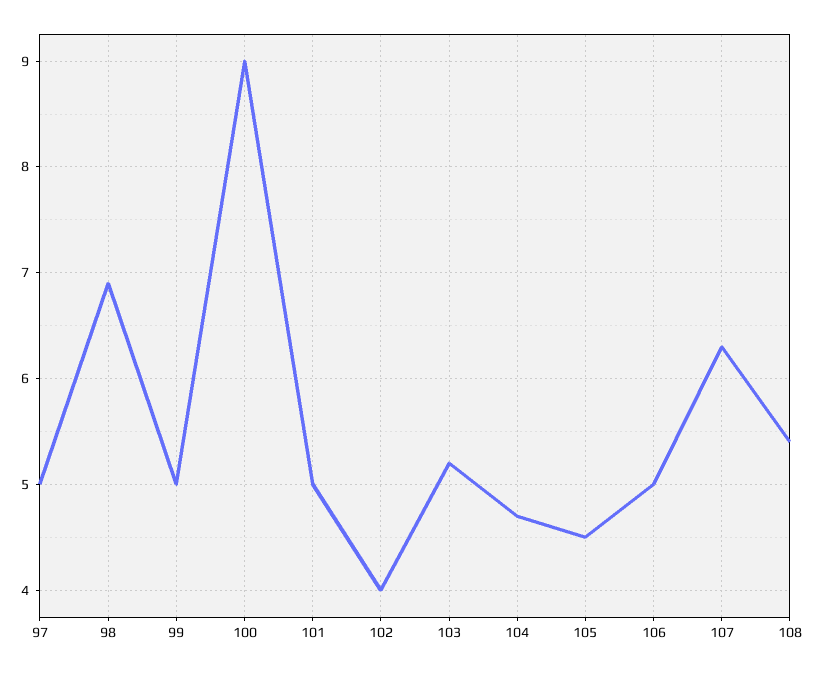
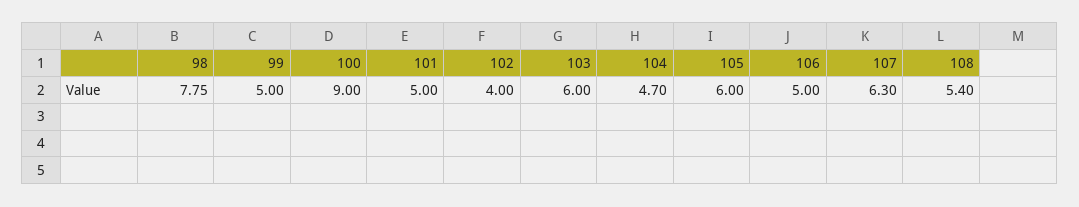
  {
-   "97": 5,
-   "98": 6.9,
+   "98": 7.75,
    "99": 5,
    "100": 9,
    "101": 5,
    "102": 4,
-   "103": 5.2,
+   "103": 6,
    "104": 4.7,
-   "105": 4.5,
+   "105": 6,
    "106": 5,
    "107": 6.3,
    "108": 5.4
  }

